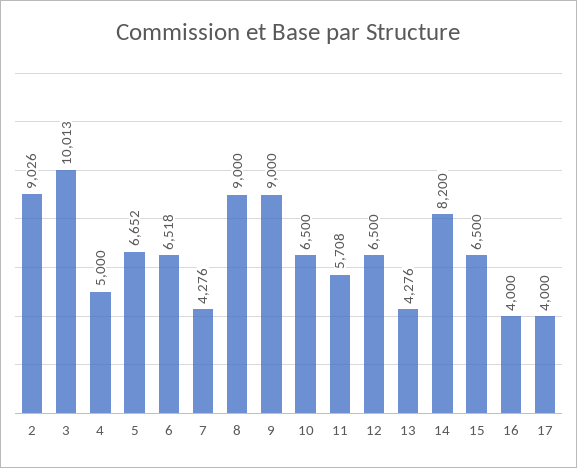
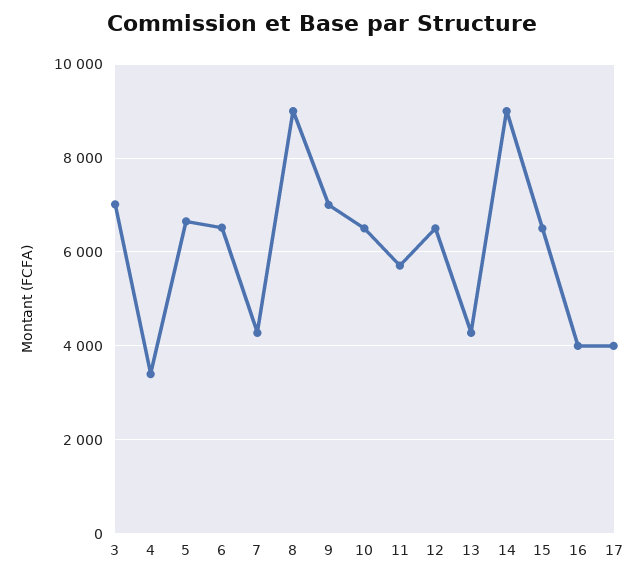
  {
-   "2": 9026,
-   "3": 10013,
+   "3": 7000,
-   "4": 5000,
+   "4": 3400,
    "5": 6652,
    "6": 6518,
    "7": 4276,
    "8": 9000,
-   "9": 9000,
+   "9": 7000,
    "10": 6500,
    "11": 5708,
    "12": 6500,
    "13": 4276,
-   "14": 8200,
+   "14": 9000,
    "15": 6500,
    "16": 4000,
    "17": 4000
  }

